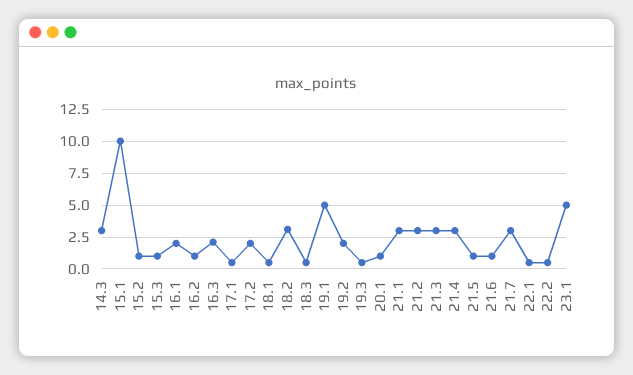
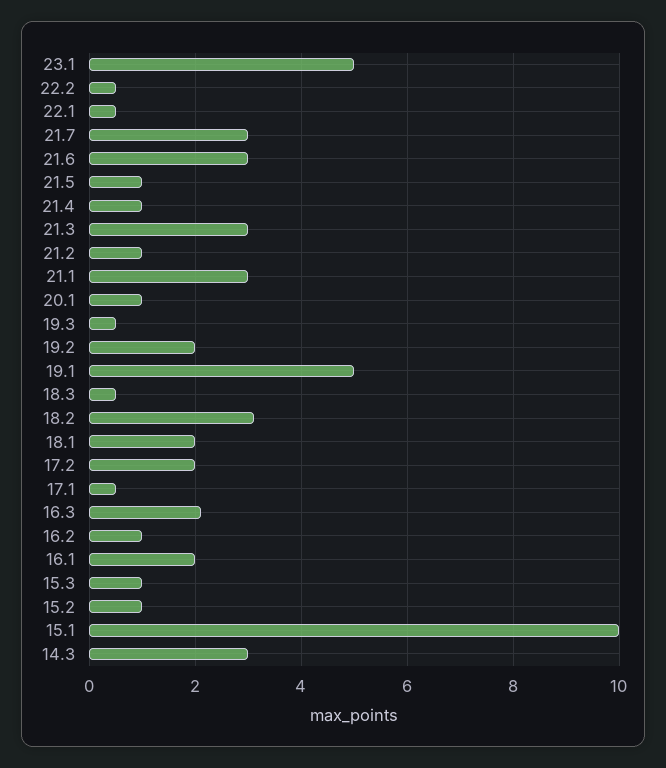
  {
    "14.3": 3,
    "15.1": 10,
    "15.2": 1,
    "15.3": 1,
    "16.1": 2,
    "16.2": 1,
    "16.3": 2,
    "17.1": 0.5,
    "17.2": 2,
-   "18.1": 0.5,
+   "18.1": 2,
    "18.2": 3,
    "18.3": 0.5,
    "19.1": 5,
    "19.2": 2,
    "19.3": 0.5,
    "20.1": 1,
    "21.1": 3,
-   "21.2": 3,
+   "21.2": 1,
    "21.3": 3,
-   "21.4": 3,
+   "21.4": 1,
    "21.5": 1,
-   "21.6": 1,
+   "21.6": 3,
    "21.7": 3,
    "22.1": 0.5,
    "22.2": 0.5,
    "23.1": 5
  }

